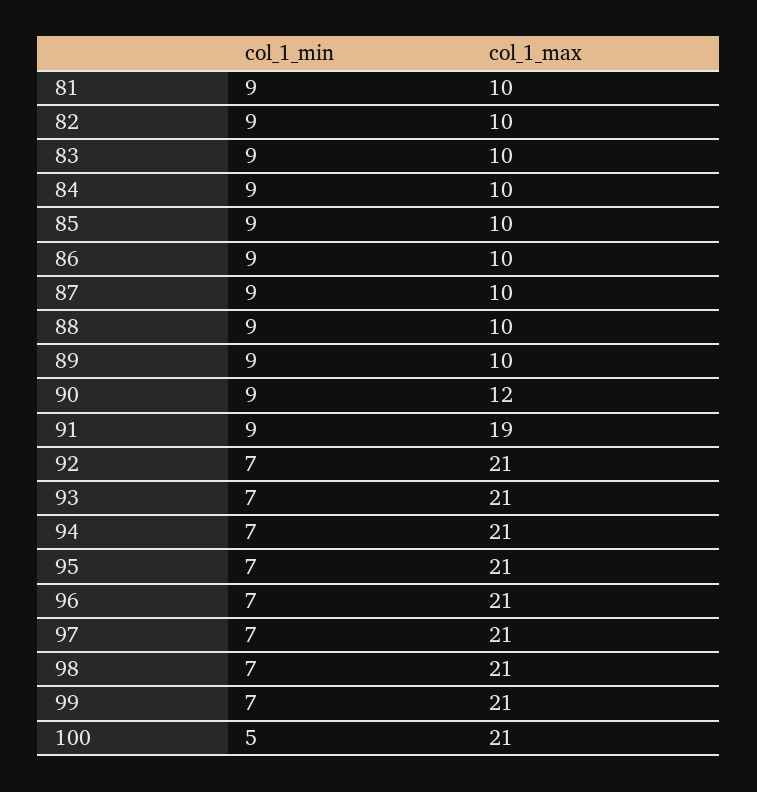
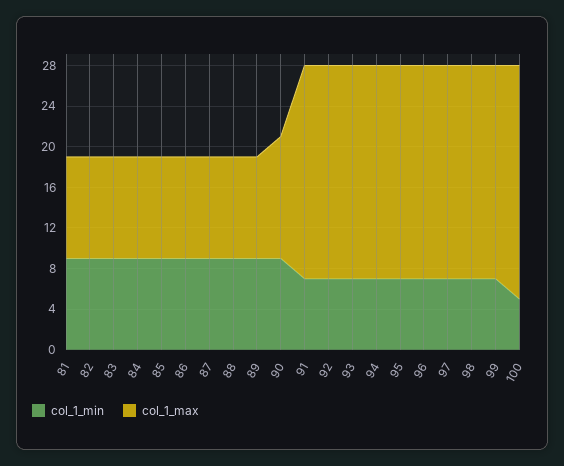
  {
    "col_1_min": {
      "81": 9,
      "82": 9,
      "83": 9,
      "84": 9,
      "85": 9,
      "86": 9,
      "87": 9,
      "88": 9,
      "89": 9,
      "90": 9,
-     "91": 9,
+     "91": 7,
      "92": 7,
      "93": 7,
      "94": 7,
      "95": 7,
      "96": 7,
      "97": 7,
      "98": 7,
      "99": 7,
      "100": 5
    },
    "col_1_max": {
      "81": 10,
      "82": 10,
      "83": 10,
      "84": 10,
      "85": 10,
      "86": 10,
      "87": 10,
      "88": 10,
      "89": 10,
      "90": 12,
-     "91": 19,
+     "91": 21,
      "92": 21,
      "93": 21,
      "94": 21,
      "95": 21,
      "96": 21,
      "97": 21,
      "98": 21,
      "99": 21,
-     "100": 21
+     "100": 23
    }
  }

